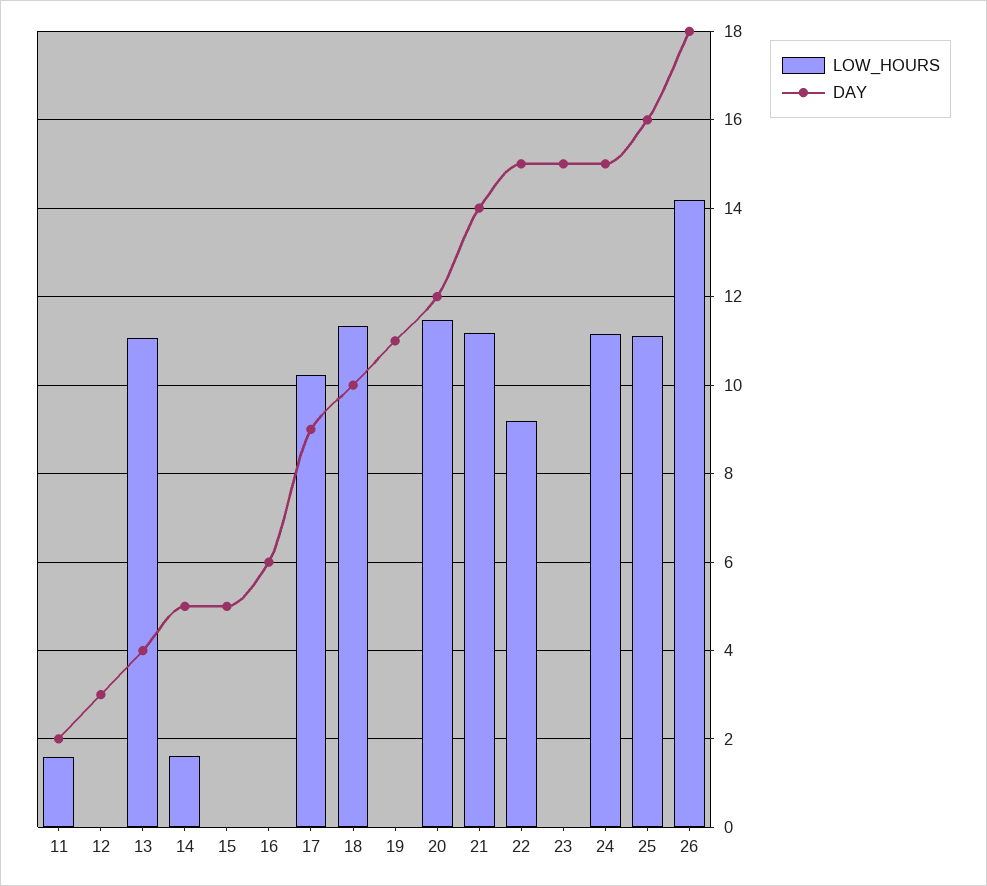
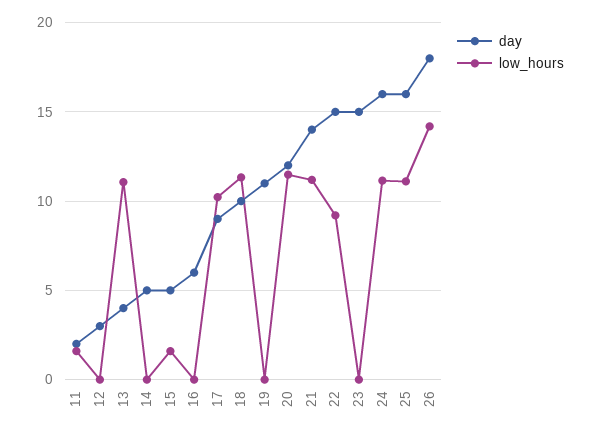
  {
    "LOW_HOURS": {
      "11": 1.6,
      "12": 0,
      "13": 11,
-     "14": 1.6,
+     "14": 0,
-     "15": 0,
+     "15": 1.5,
      "16": 0,
      "17": 10.2,
      "18": 11.4,
      "19": 0,
      "20": 11.4,
      "21": 11.2,
      "22": 9.2,
      "23": 0,
      "24": 11.2,
      "25": 11.2,
      "26": 14.2
    },
    "DAY": {
      "11": 2,
      "12": 3,
      "13": 4,
      "14": 5,
      "15": 5,
      "16": 6,
      "17": 9,
      "18": 10,
      "19": 11,
      "20": 12,
      "21": 14,
      "22": 15,
      "23": 15,
-     "24": 15,
+     "24": 16,
      "25": 16,
      "26": 18
    }
  }

